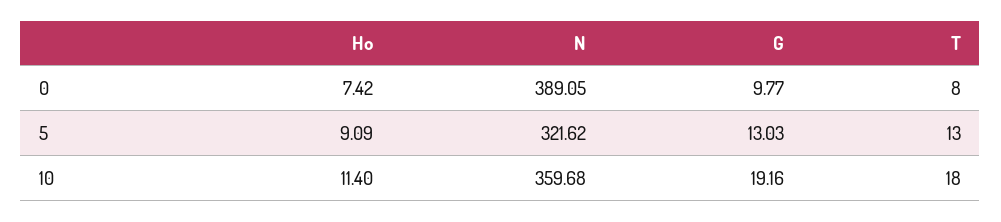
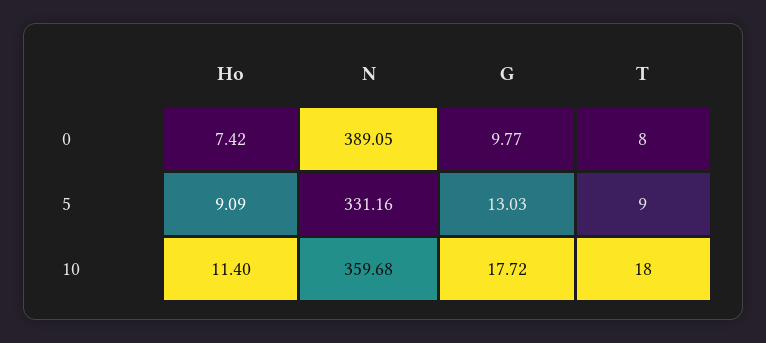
  {
    "Ho": {
      "0": 7.42,
      "5": 9.09,
      "10": 11.4
    },
    "N": {
      "0": 389.05,
-     "5": 321.62,
+     "5": 331.16,
      "10": 359.68
    },
    "G": {
      "0": 9.77,
      "5": 13.03,
-     "10": 19.16
+     "10": 17.72
    },
    "T": {
      "0": 8,
-     "5": 13,
+     "5": 9,
      "10": 18
    }
  }

